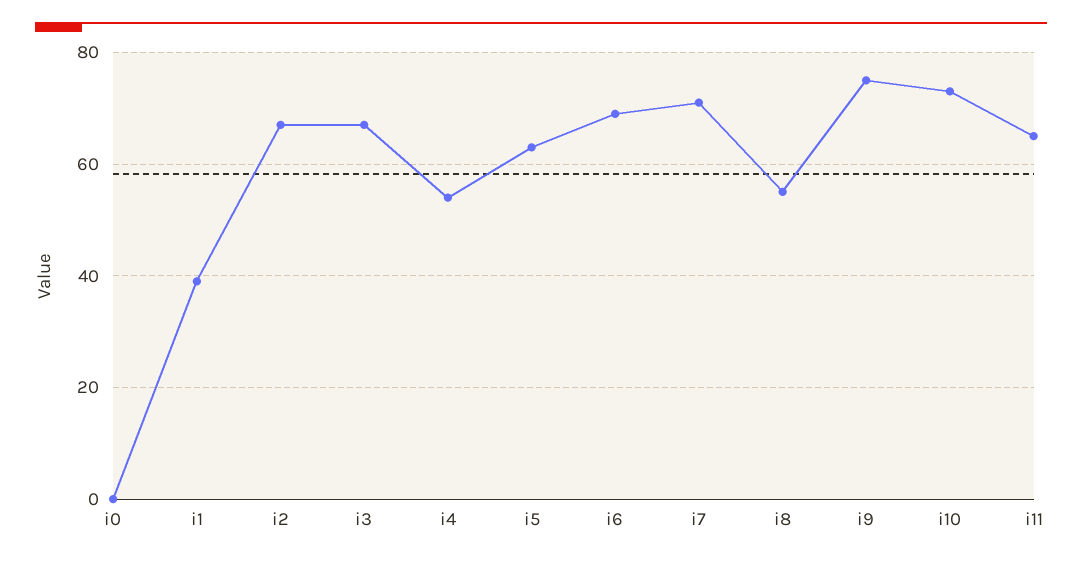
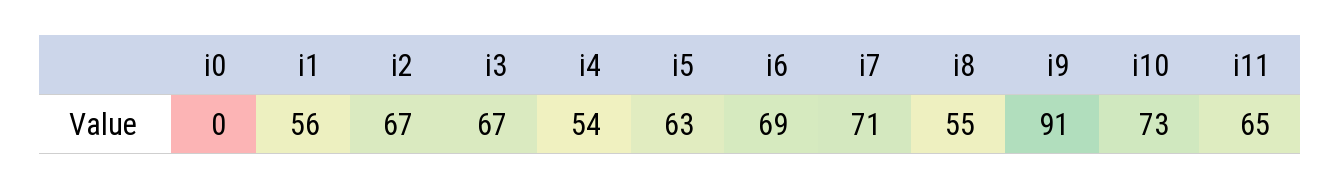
  {
    "i0": 0,
-   "i1": 40,
+   "i1": 56,
    "i2": 67,
    "i3": 67,
    "i4": 54,
    "i5": 63,
    "i6": 69,
    "i7": 71,
    "i8": 55,
-   "i9": 75,
+   "i9": 91,
    "i10": 73,
    "i11": 65
  }

